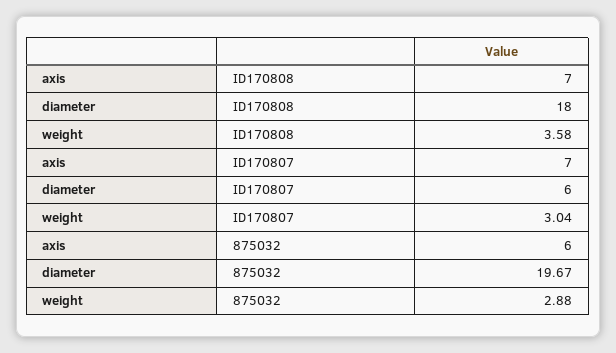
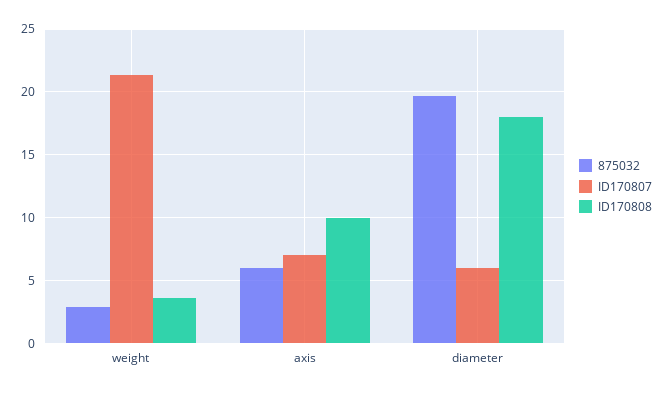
  {
    "ID170808": {
-     "axis": 7,
+     "axis": 10,
      "diameter": 18,
      "weight": 3.58
    },
    "ID170807": {
      "axis": 7,
      "diameter": 6,
-     "weight": 3.04
+     "weight": 21.5
    },
    "875032": {
      "axis": 6,
      "diameter": 19.67,
      "weight": 2.88
    }
  }

